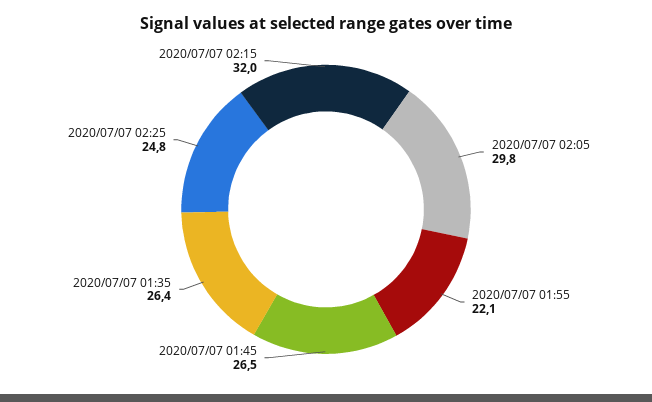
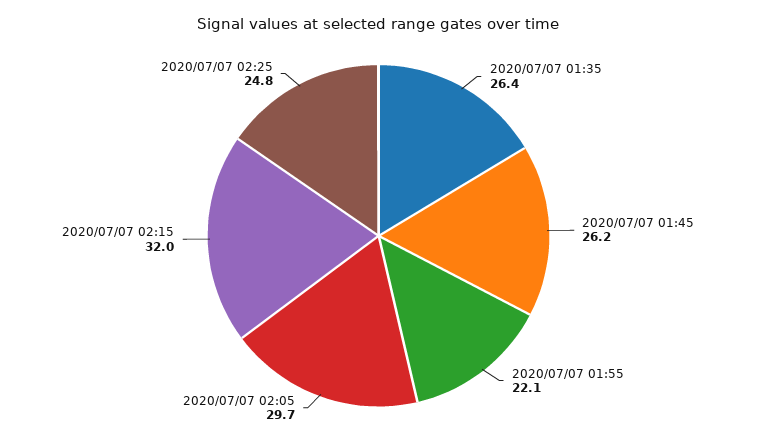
  {
-   "2020/07/07 02:05": 29.8,
+   "2020/07/07 02:05": 29.7,
    "2020/07/07 01:55": 22.1,
-   "2020/07/07 01:45": 26.5,
+   "2020/07/07 01:45": 26.2,
    "2020/07/07 01:35": 26.4,
    "2020/07/07 02:25": 24.8,
    "2020/07/07 02:15": 32
  }

